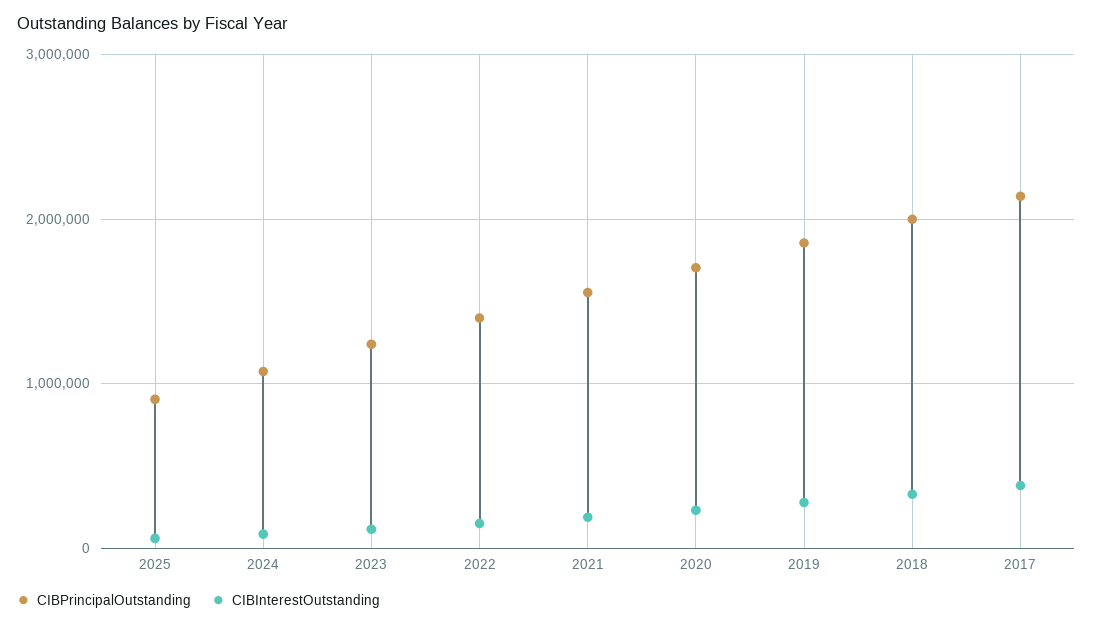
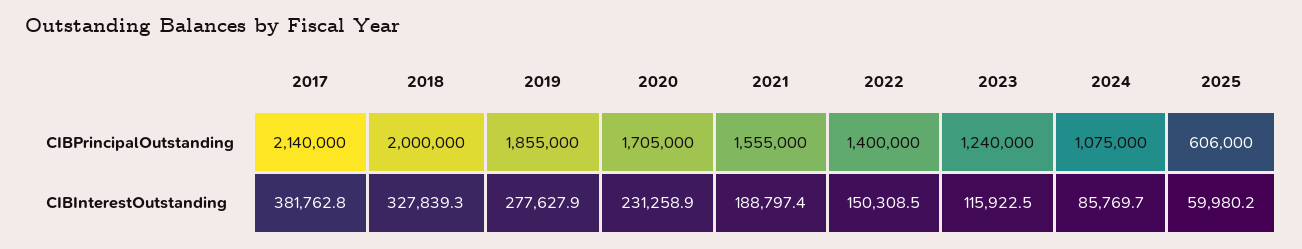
  {
    "CIBPrincipalOutstanding": {
-     "2025": 900000,
+     "2025": 606000,
      "2024": 1075000,
      "2023": 1240000,
      "2022": 1400000,
      "2021": 1555000,
      "2020": 1705000,
      "2019": 1855000,
      "2018": 2000000,
      "2017": 2140000
    },
    "CIBInterestOutstanding": {
      "2025": 59980.2,
      "2024": 85769.7,
      "2023": 115922.5,
      "2022": 150308.5,
      "2021": 188797.4,
      "2020": 231258.9,
      "2019": 277627.9,
      "2018": 327839.3,
      "2017": 381762.8
    }
  }

